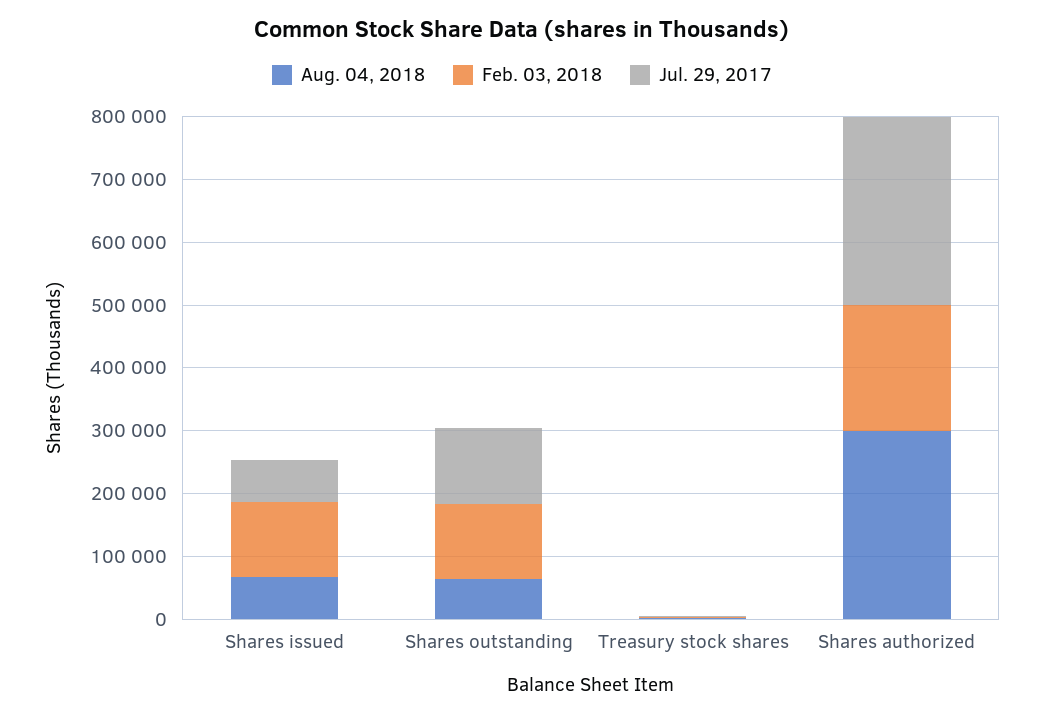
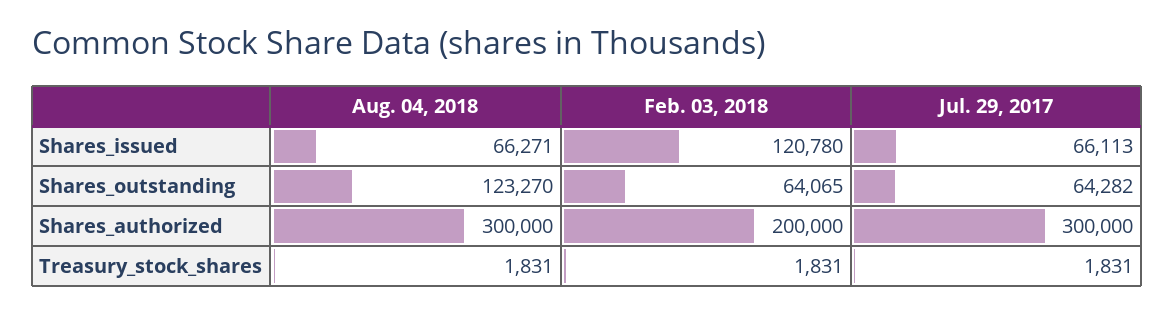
  {
    "Aug. 04, 2018": {
      "Shares issued": 66271,
-     "Shares outstanding": 60000,
+     "Shares outstanding": 123270,
      "Treasury stock shares": 1831,
      "Shares authorized": 300000
    },
    "Feb. 03, 2018": {
      "Shares issued": 120780,
-     "Shares outstanding": 120000,
+     "Shares outstanding": 64065,
      "Treasury stock shares": 1831,
      "Shares authorized": 200000
    },
    "Jul. 29, 2017": {
      "Shares issued": 66113,
-     "Shares outstanding": 120000,
+     "Shares outstanding": 64282,
      "Treasury stock shares": 1831,
      "Shares authorized": 300000
    }
  }

